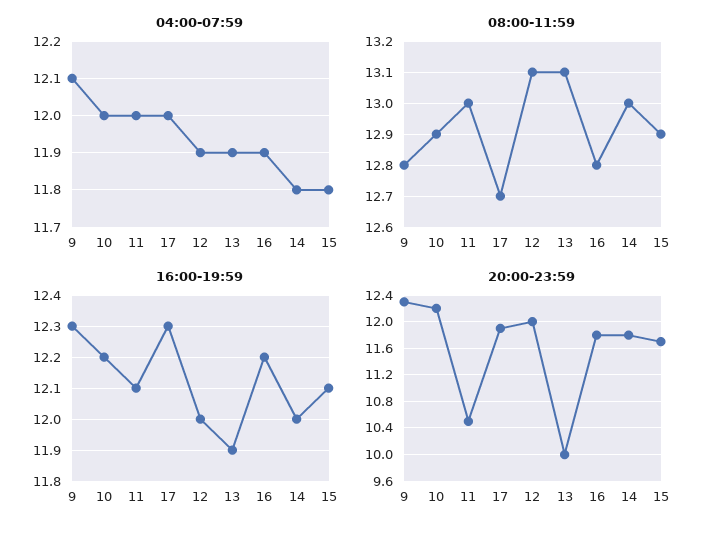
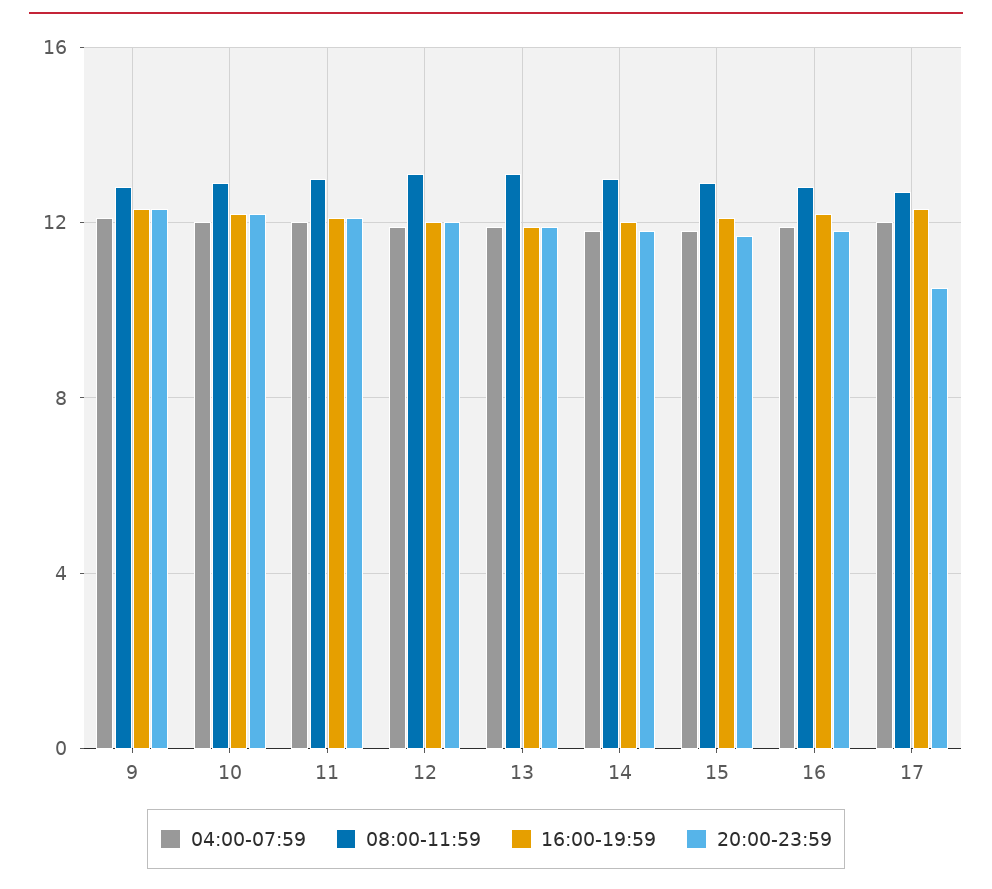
  {
    "04:00-07:59": {
      "9": 12.1,
      "10": 12,
      "11": 12,
      "17": 12,
      "12": 11.9,
      "13": 11.9,
      "16": 11.9,
      "14": 11.8,
      "15": 11.8
    },
    "08:00-11:59": {
      "9": 12.8,
      "10": 12.9,
      "11": 13,
      "17": 12.7,
      "12": 13.1,
      "13": 13.1,
      "16": 12.8,
      "14": 13,
      "15": 12.9
    },
    "16:00-19:59": {
      "9": 12.3,
      "10": 12.2,
      "11": 12.1,
      "17": 12.3,
      "12": 12,
      "13": 11.9,
      "16": 12.2,
      "14": 12,
      "15": 12.1
    },
    "20:00-23:59": {
      "9": 12.3,
      "10": 12.2,
-     "11": 10.5,
+     "11": 12,
-     "17": 11.9,
+     "17": 10.5,
      "12": 12,
-     "13": 10,
+     "13": 12,
      "16": 11.8,
      "14": 11.8,
      "15": 11.7
    }
  }

